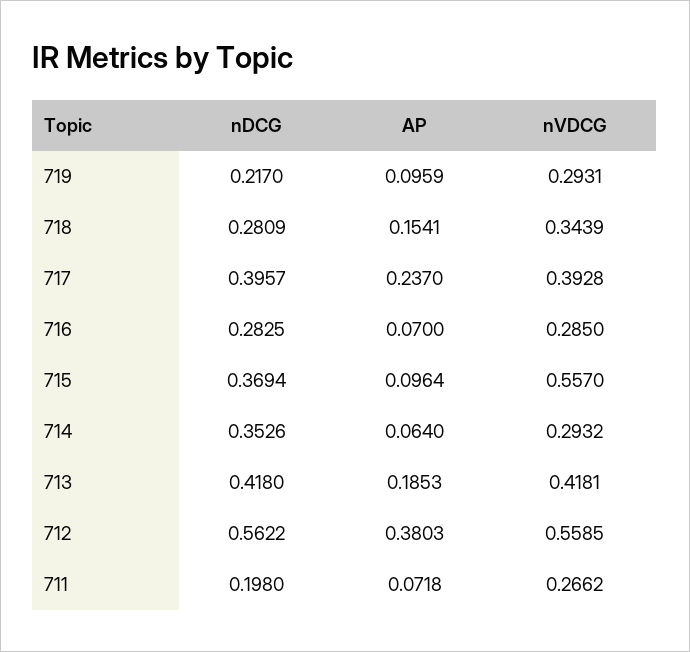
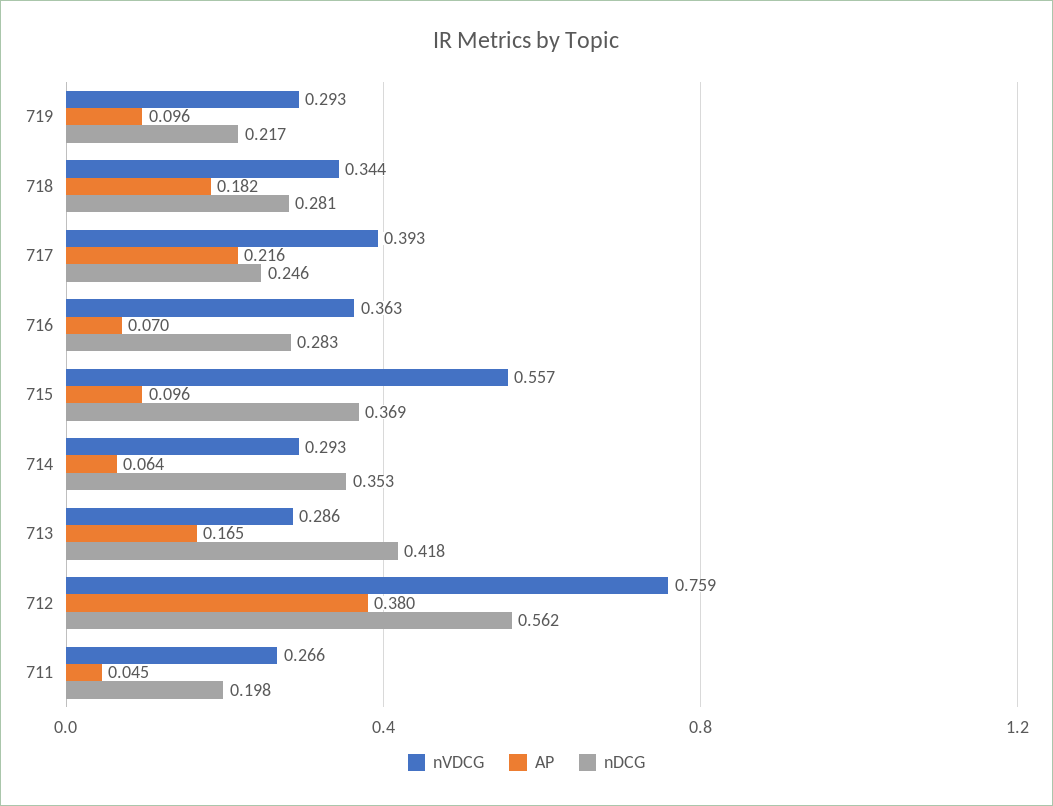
  {
    "nDCG": {
      "719": 0.217,
      "718": 0.2809,
-     "717": 0.3957,
+     "717": 0.246,
      "716": 0.2825,
      "715": 0.3694,
      "714": 0.3526,
      "713": 0.418,
      "712": 0.5622,
      "711": 0.198
    },
    "AP": {
      "719": 0.0959,
-     "718": 0.1541,
+     "718": 0.182,
-     "717": 0.237,
+     "717": 0.216,
      "716": 0.07,
      "715": 0.0964,
      "714": 0.064,
-     "713": 0.1853,
+     "713": 0.165,
      "712": 0.3803,
-     "711": 0.0718
+     "711": 0.045
    },
    "nVDCG": {
      "719": 0.2931,
      "718": 0.3439,
      "717": 0.3928,
-     "716": 0.285,
+     "716": 0.363,
      "715": 0.557,
      "714": 0.2932,
-     "713": 0.4181,
+     "713": 0.286,
-     "712": 0.5585,
+     "712": 0.759,
      "711": 0.2662
    }
  }

